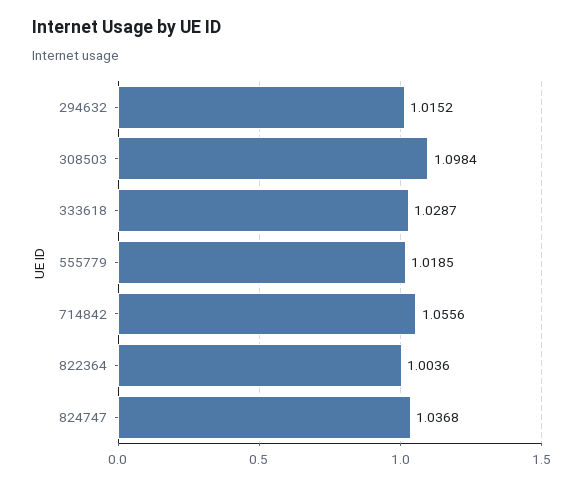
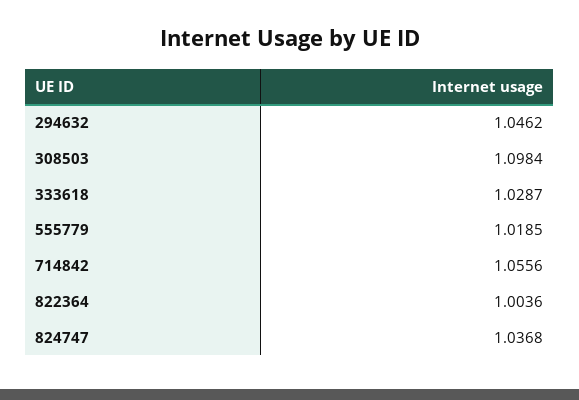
  {
-   "294632": 1.0152,
+   "294632": 1.0462,
    "308503": 1.0984,
    "333618": 1.0287,
    "555779": 1.0185,
    "714842": 1.0556,
    "822364": 1.0036,
    "824747": 1.0368
  }

